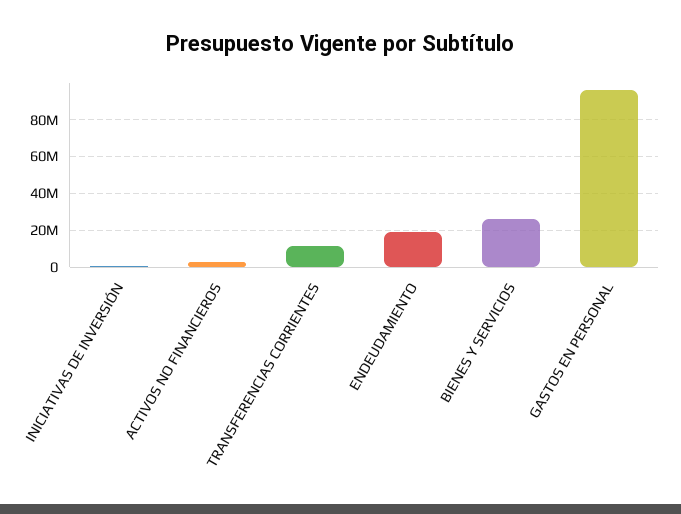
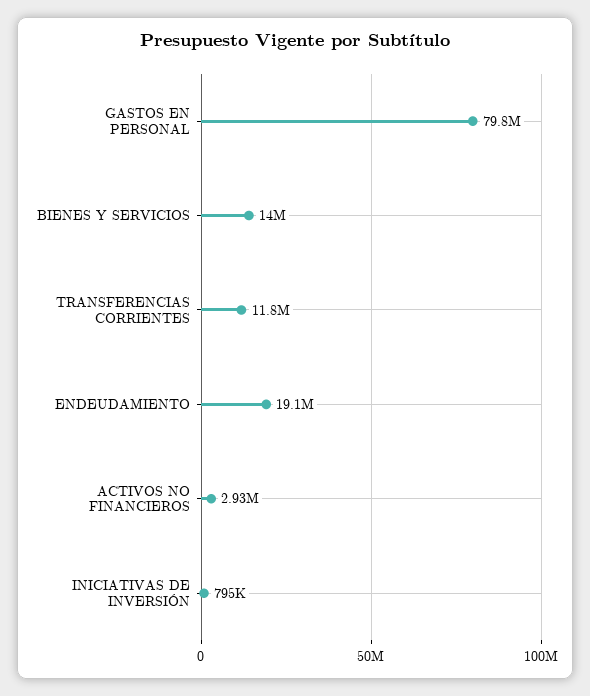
  {
    "INICIATIVAS DE INVERSIÓN": 795000,
    "ACTIVOS NO FINANCIEROS": 2930000,
    "TRANSFERENCIAS CORRIENTES": 11800000,
    "ENDEUDAMIENTO": 19100000,
-   "BIENES Y SERVICIOS": 25000000,
+   "BIENES Y SERVICIOS": 14000000,
-   "GASTOS EN PERSONAL": 95000000
+   "GASTOS EN PERSONAL": 79800000
  }

